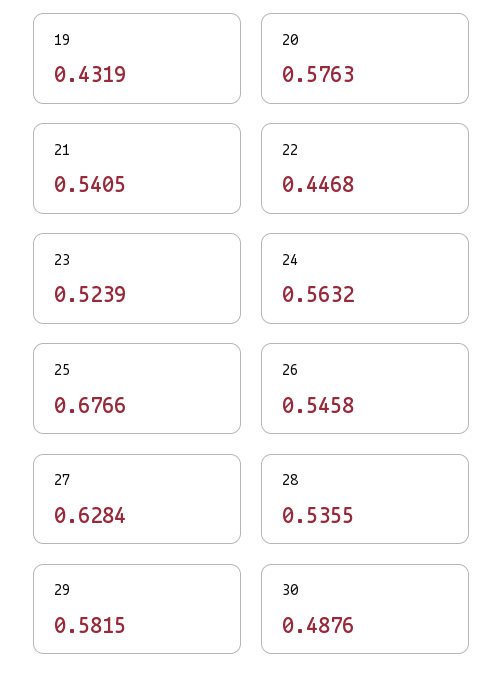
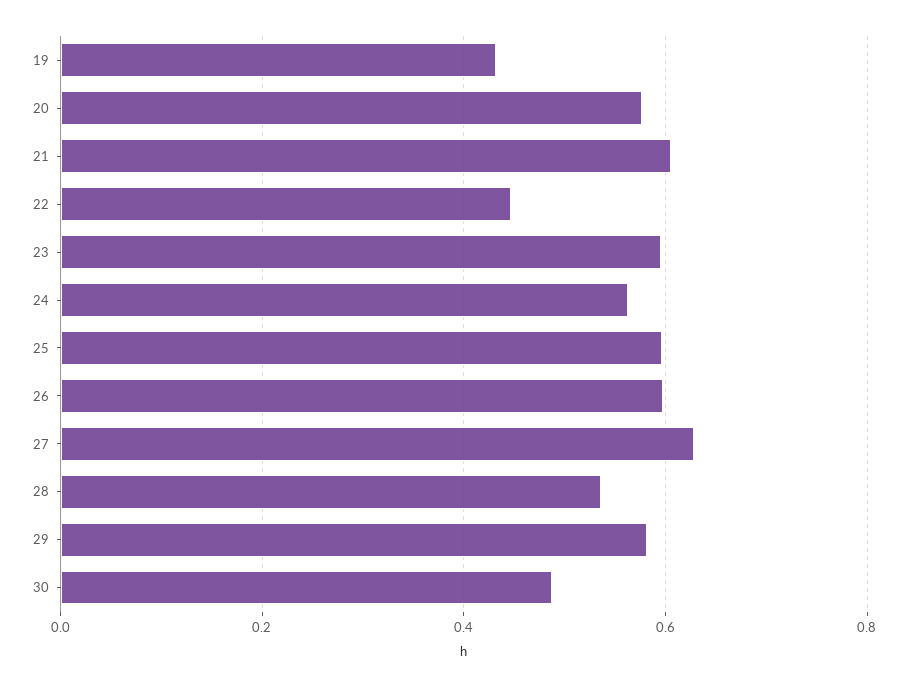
  {
    "19": 0.4319,
    "20": 0.5763,
-   "21": 0.5405,
+   "21": 0.6,
    "22": 0.4468,
-   "23": 0.5239,
+   "23": 0.6,
    "24": 0.5632,
-   "25": 0.6766,
+   "25": 0.6,
-   "26": 0.5458,
+   "26": 0.6,
    "27": 0.6284,
    "28": 0.5355,
    "29": 0.5815,
    "30": 0.4876
  }

